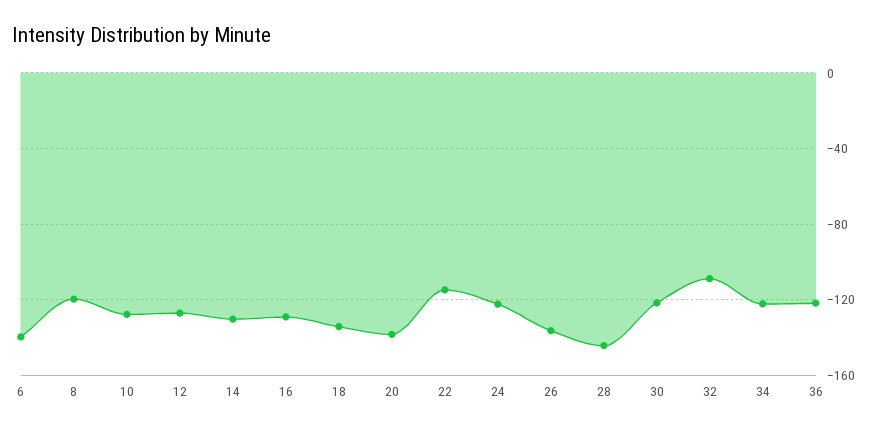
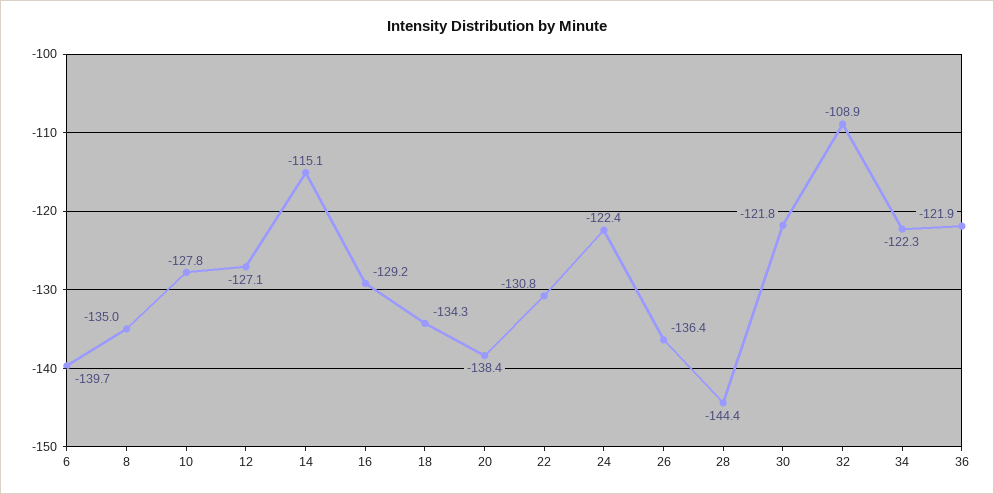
  {
    "6": -139.7,
-   "8": -120,
+   "8": -135,
    "10": -127.8,
    "12": -127.1,
-   "14": -130,
+   "14": -115.1,
    "16": -129.2,
    "18": -134.3,
    "20": -138.4,
-   "22": -115,
+   "22": -130.8,
    "24": -122.4,
    "26": -136.4,
    "28": -144.4,
    "30": -121.8,
    "32": -108.9,
    "34": -122.3,
    "36": -121.9
  }

